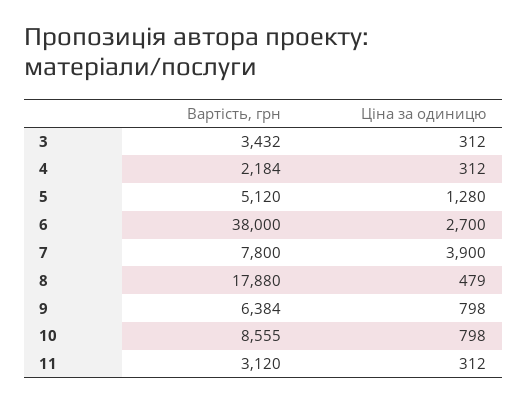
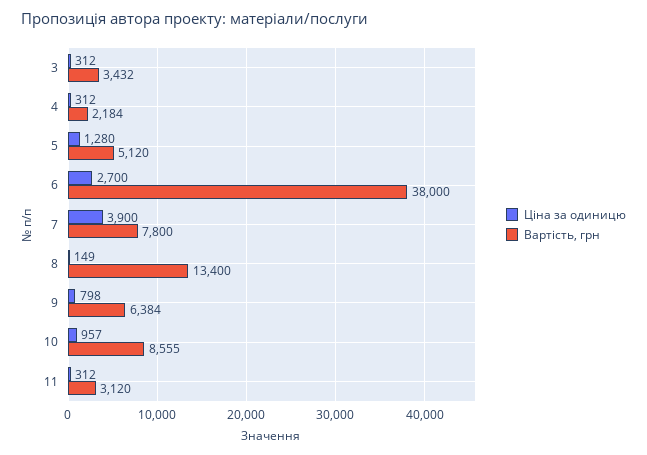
  {
    "Вартість, грн": {
      "3": 3432,
      "4": 2184,
      "5": 5120,
      "6": 38000,
      "7": 7800,
-     "8": 17880,
+     "8": 13400,
      "9": 6384,
      "10": 8555,
      "11": 3120
    },
    "Ціна за одиницю": {
      "3": 312,
      "4": 312,
      "5": 1280,
      "6": 2700,
      "7": 3900,
-     "8": 479,
+     "8": 149,
      "9": 798,
-     "10": 798,
+     "10": 957,
      "11": 312
    }
  }

